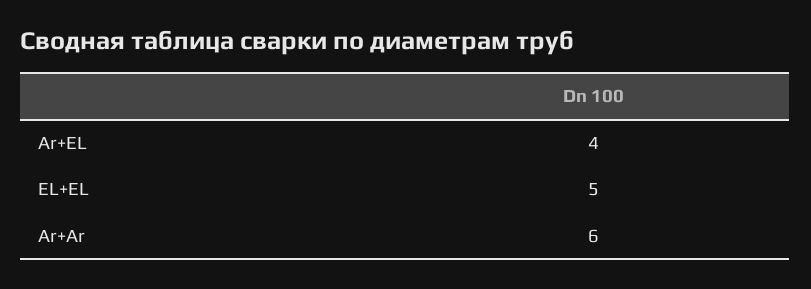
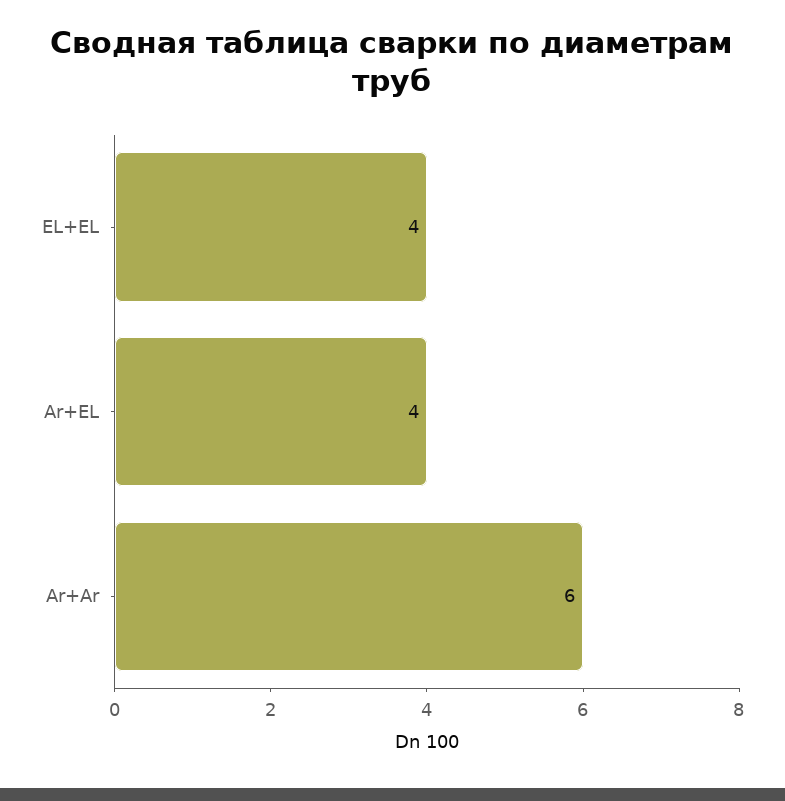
  {
    "Ar+EL": 4,
-   "EL+EL": 5,
+   "EL+EL": 4,
    "Ar+Ar": 6
  }

